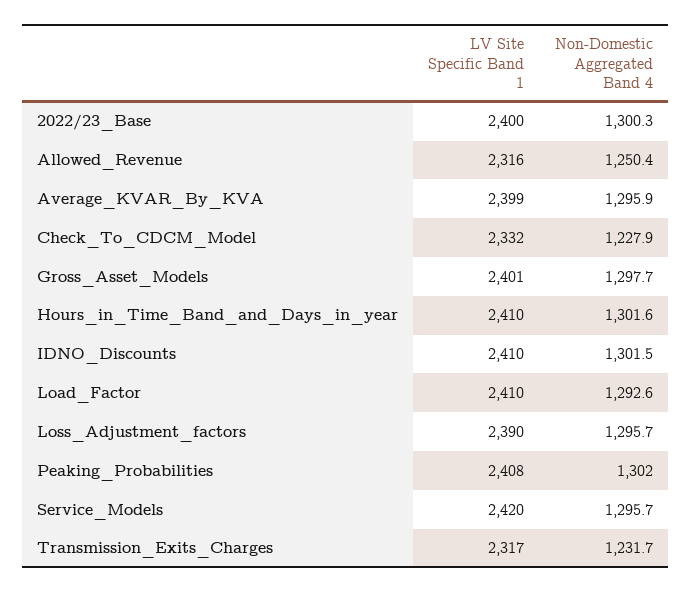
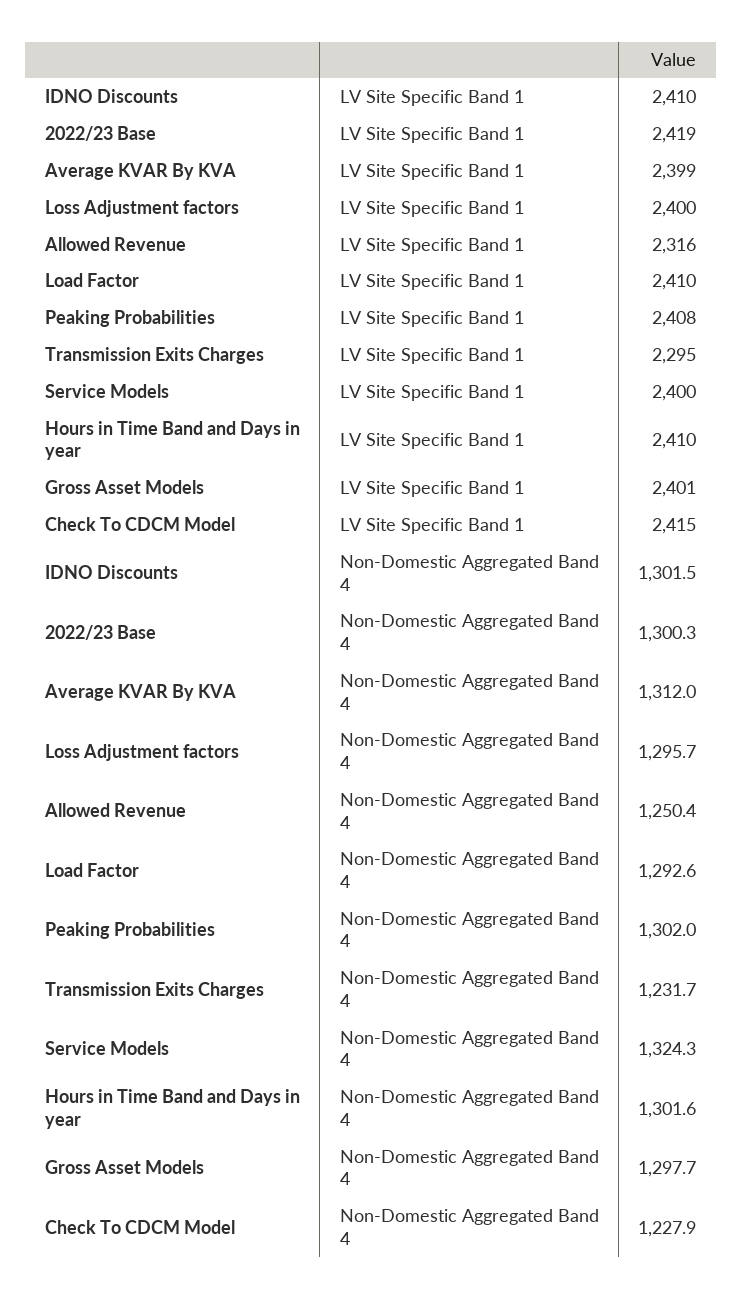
  {
    "LV Site Specific Band 1": {
-     "2022/23_Base": 2400,
+     "2022/23_Base": 2419,
      "Allowed_Revenue": 2316,
      "Average_KVAR_By_KVA": 2399,
-     "Check_To_CDCM_Model": 2332,
+     "Check_To_CDCM_Model": 2415,
      "Gross_Asset_Models": 2401,
      "Hours_in_Time_Band_and_Days_in_year": 2410,
      "IDNO_Discounts": 2410,
      "Load_Factor": 2410,
-     "Loss_Adjustment_factors": 2390,
+     "Loss_Adjustment_factors": 2400,
      "Peaking_Probabilities": 2408,
-     "Service_Models": 2420,
+     "Service_Models": 2400,
-     "Transmission_Exits_Charges": 2317
+     "Transmission_Exits_Charges": 2295
    },
    "Non-Domestic Aggregated Band 4": {
      "2022/23_Base": 1300.3,
      "Allowed_Revenue": 1250.4,
-     "Average_KVAR_By_KVA": 1295.9,
+     "Average_KVAR_By_KVA": 1312,
      "Check_To_CDCM_Model": 1227.9,
      "Gross_Asset_Models": 1297.7,
      "Hours_in_Time_Band_and_Days_in_year": 1301.6,
      "IDNO_Discounts": 1301.5,
      "Load_Factor": 1292.6,
      "Loss_Adjustment_factors": 1295.7,
      "Peaking_Probabilities": 1302,
-     "Service_Models": 1295.7,
+     "Service_Models": 1324.3,
      "Transmission_Exits_Charges": 1231.7
    }
  }

